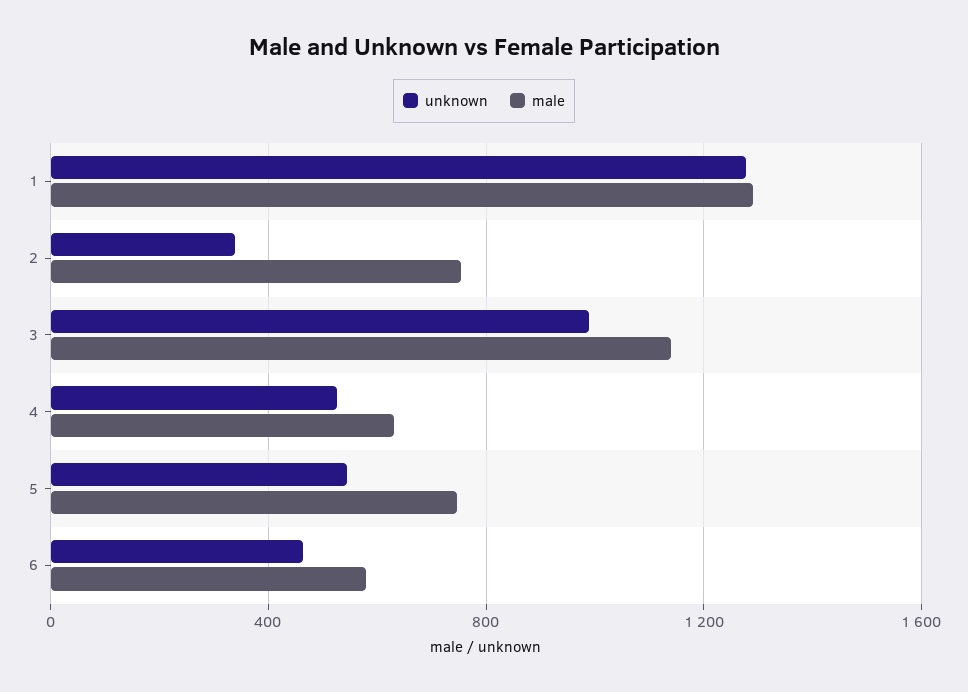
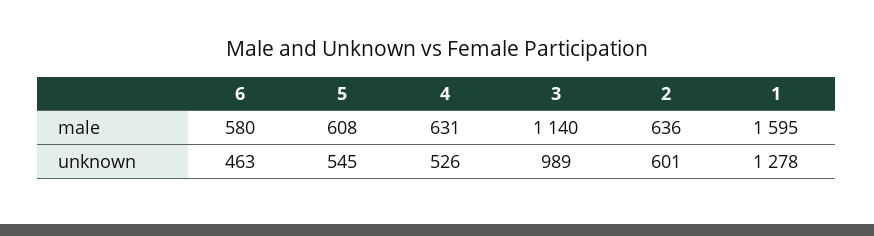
  {
    "unknown": {
      "1": 1278,
-     "2": 350,
+     "2": 601,
      "3": 989,
      "4": 526,
      "5": 545,
      "6": 463
    },
    "male": {
-     "1": 1300,
+     "1": 1595,
-     "2": 750,
+     "2": 636,
      "3": 1140,
      "4": 631,
-     "5": 750,
+     "5": 608,
      "6": 580
    }
  }

